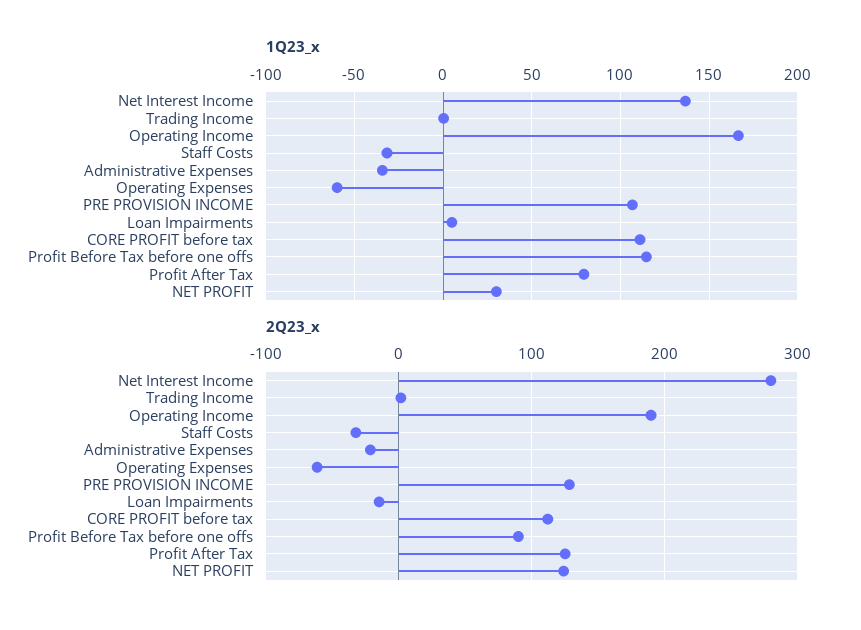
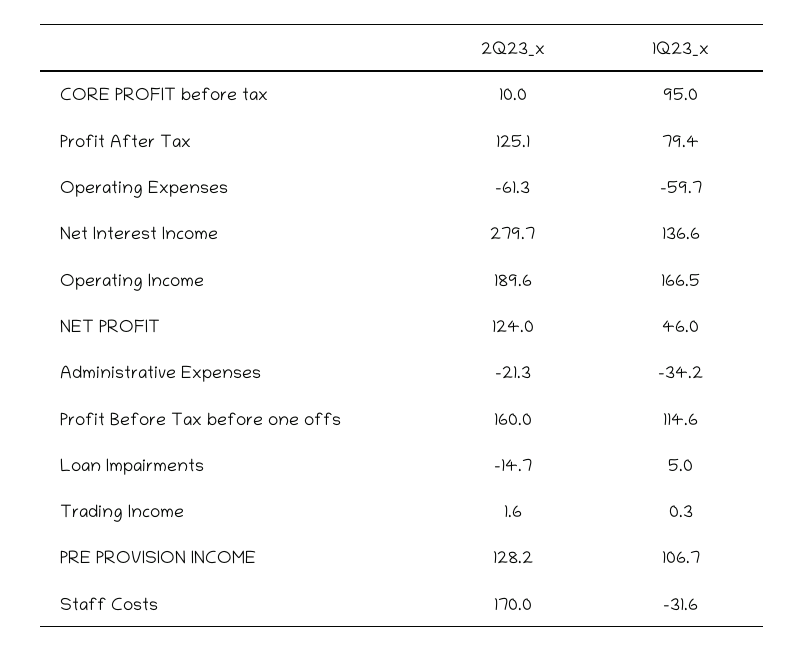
  {
    "1Q23_x": {
      "Net Interest Income": 136.6,
      "Trading Income": 0.3,
      "Operating Income": 166.5,
      "Staff Costs": -31.6,
      "Administrative Expenses": -34.2,
      "Operating Expenses": -59.7,
      "PRE PROVISION INCOME": 106.7,
      "Loan Impairments": 5,
-     "CORE PROFIT before tax": 110,
+     "CORE PROFIT before tax": 95,
      "Profit Before Tax before one offs": 114.6,
      "Profit After Tax": 79.4,
-     "NET PROFIT": 30
+     "NET PROFIT": 46
    },
    "2Q23_x": {
      "Net Interest Income": 279.7,
      "Trading Income": 1.6,
      "Operating Income": 189.6,
-     "Staff Costs": -30,
+     "Staff Costs": 170,
      "Administrative Expenses": -21.3,
      "Operating Expenses": -61.3,
      "PRE PROVISION INCOME": 128.2,
      "Loan Impairments": -14.7,
-     "CORE PROFIT before tax": 110,
+     "CORE PROFIT before tax": 10,
-     "Profit Before Tax before one offs": 90,
+     "Profit Before Tax before one offs": 160,
      "Profit After Tax": 125.1,
      "NET PROFIT": 124
    }
  }

